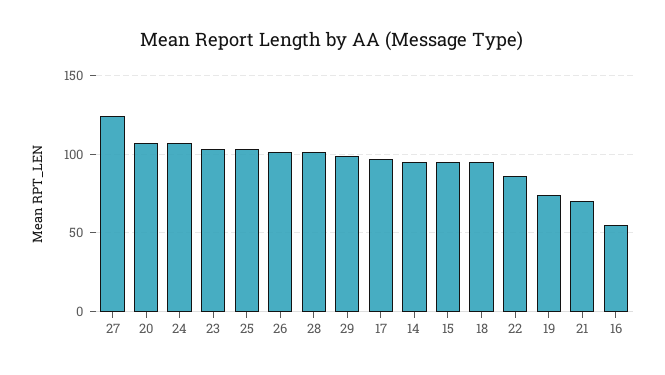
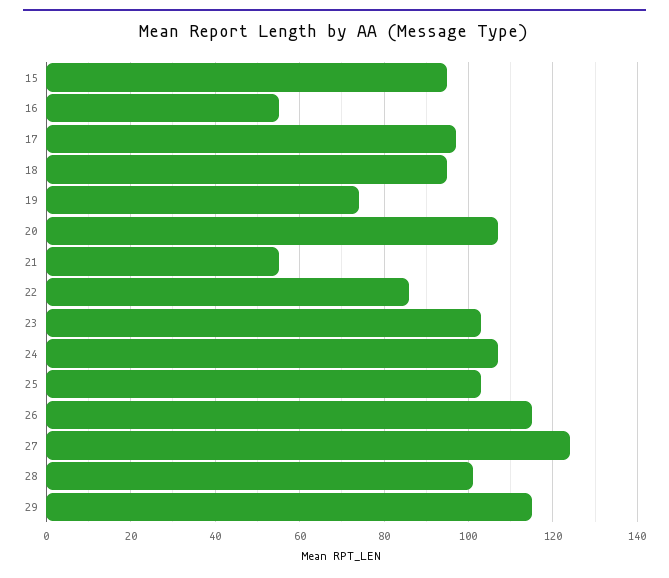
  {
    "27": 125,
    "20": 105,
    "24": 105,
    "23": 105,
    "25": 105,
-   "26": 100,
+   "26": 115,
    "28": 100,
-   "29": 100,
+   "29": 115,
    "17": 95,
-   "14": 95,
    "15": 95,
    "18": 95,
    "22": 85,
    "19": 75,
-   "21": 70,
+   "21": 55,
    "16": 55
  }

